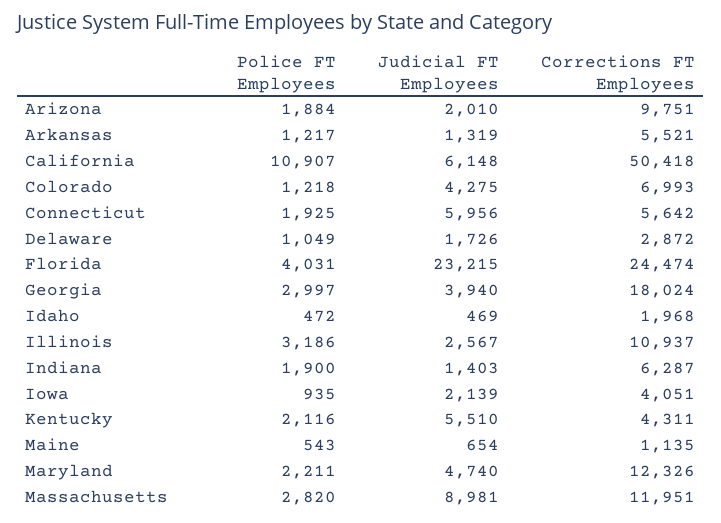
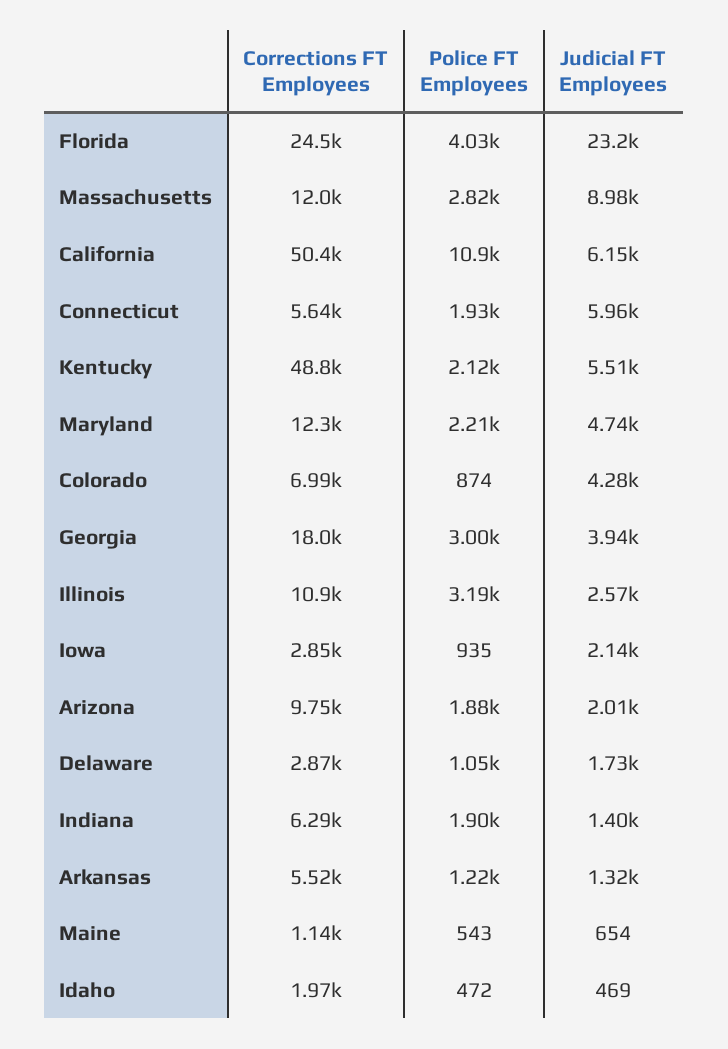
  {
    "Police FT Employees": {
      "Arizona": 1884,
      "Arkansas": 1217,
      "California": 10907,
-     "Colorado": 1218,
+     "Colorado": 874,
      "Connecticut": 1925,
      "Delaware": 1049,
      "Florida": 4031,
      "Georgia": 2997,
      "Idaho": 472,
      "Illinois": 3186,
      "Indiana": 1900,
      "Iowa": 935,
      "Kentucky": 2116,
      "Maine": 543,
      "Maryland": 2211,
      "Massachusetts": 2820
    },
    "Judicial FT Employees": {
      "Arizona": 2010,
      "Arkansas": 1319,
      "California": 6148,
      "Colorado": 4275,
      "Connecticut": 5956,
      "Delaware": 1726,
      "Florida": 23215,
      "Georgia": 3940,
      "Idaho": 469,
      "Illinois": 2567,
      "Indiana": 1403,
      "Iowa": 2139,
      "Kentucky": 5510,
      "Maine": 654,
      "Maryland": 4740,
      "Massachusetts": 8981
    },
    "Corrections FT Employees": {
      "Arizona": 9751,
      "Arkansas": 5521,
      "California": 50418,
      "Colorado": 6993,
      "Connecticut": 5642,
      "Delaware": 2872,
      "Florida": 24474,
      "Georgia": 18024,
      "Idaho": 1968,
      "Illinois": 10937,
      "Indiana": 6287,
-     "Iowa": 4051,
+     "Iowa": 2850,
-     "Kentucky": 4311,
+     "Kentucky": 48800,
      "Maine": 1135,
      "Maryland": 12326,
      "Massachusetts": 11951
    }
  }

